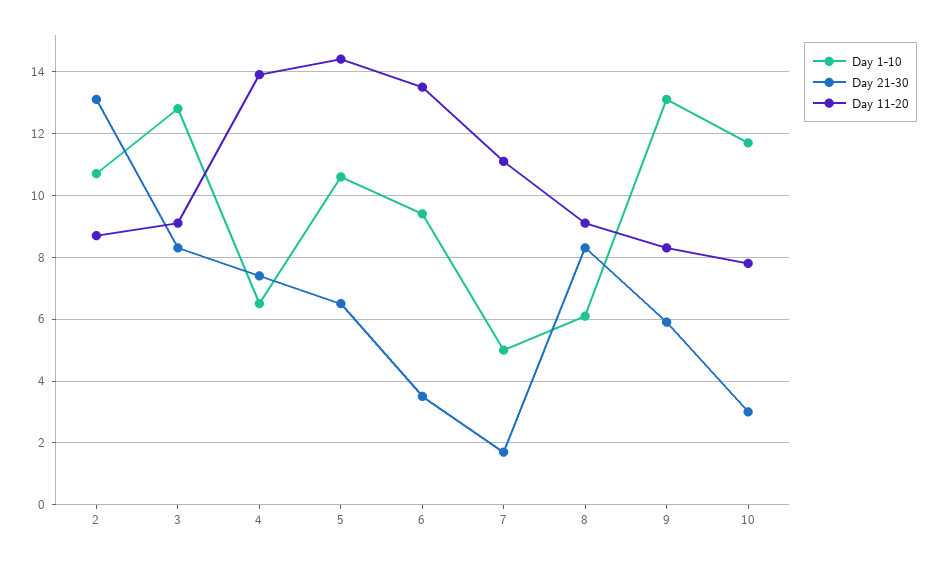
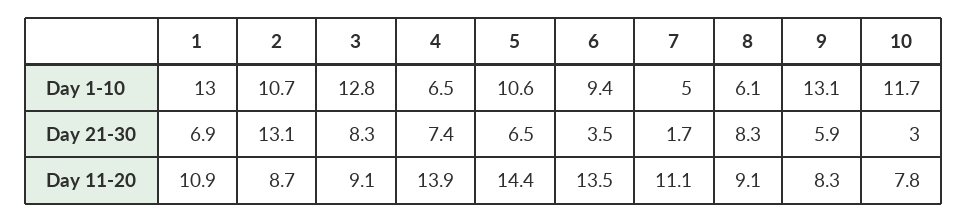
  {
    "Day 1-10": {
      "2": 10.7,
      "3": 12.8,
      "4": 6.5,
      "5": 10.6,
      "6": 9.4,
      "7": 5,
      "8": 6.1,
      "9": 13.1,
-     "10": 11.7
+     "10": 11.7,
+     "1": 13
    },
    "Day 21-30": {
      "2": 13.1,
      "3": 8.3,
      "4": 7.4,
      "5": 6.5,
      "6": 3.5,
      "7": 1.7,
      "8": 8.3,
      "9": 5.9,
-     "10": 3
+     "10": 3,
+     "1": 6.9
    },
    "Day 11-20": {
      "2": 8.7,
      "3": 9.1,
      "4": 13.9,
      "5": 14.4,
      "6": 13.5,
      "7": 11.1,
      "8": 9.1,
      "9": 8.3,
-     "10": 7.8
+     "10": 7.8,
+     "1": 10.9
    }
  }

